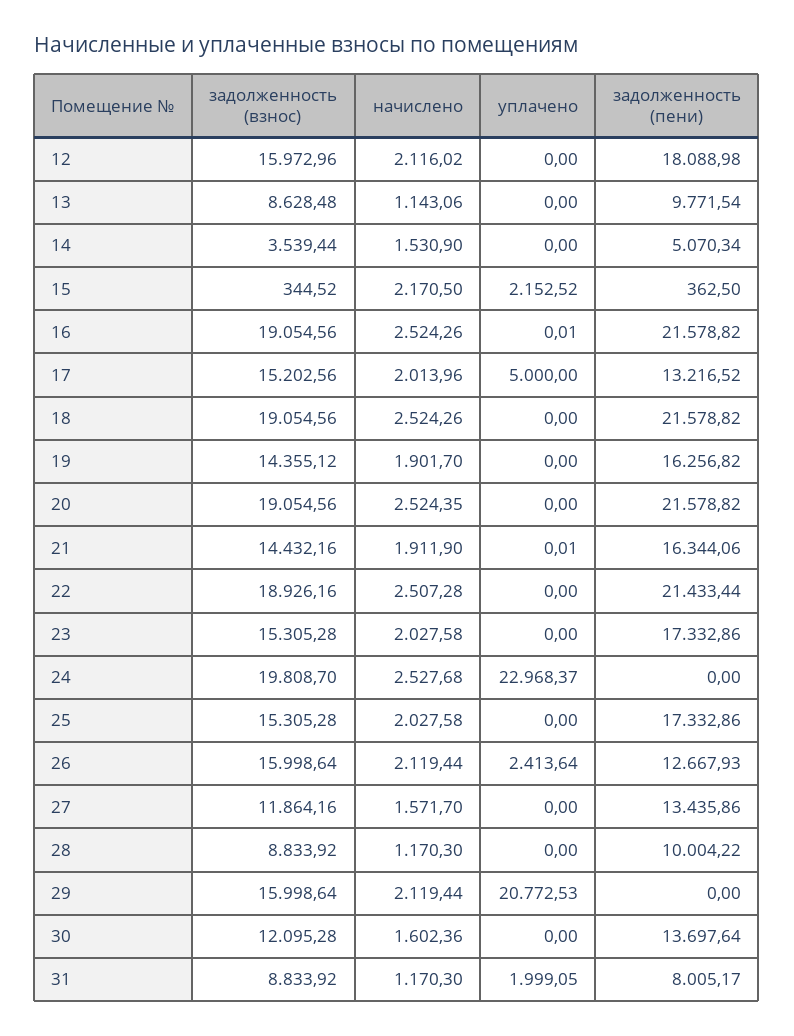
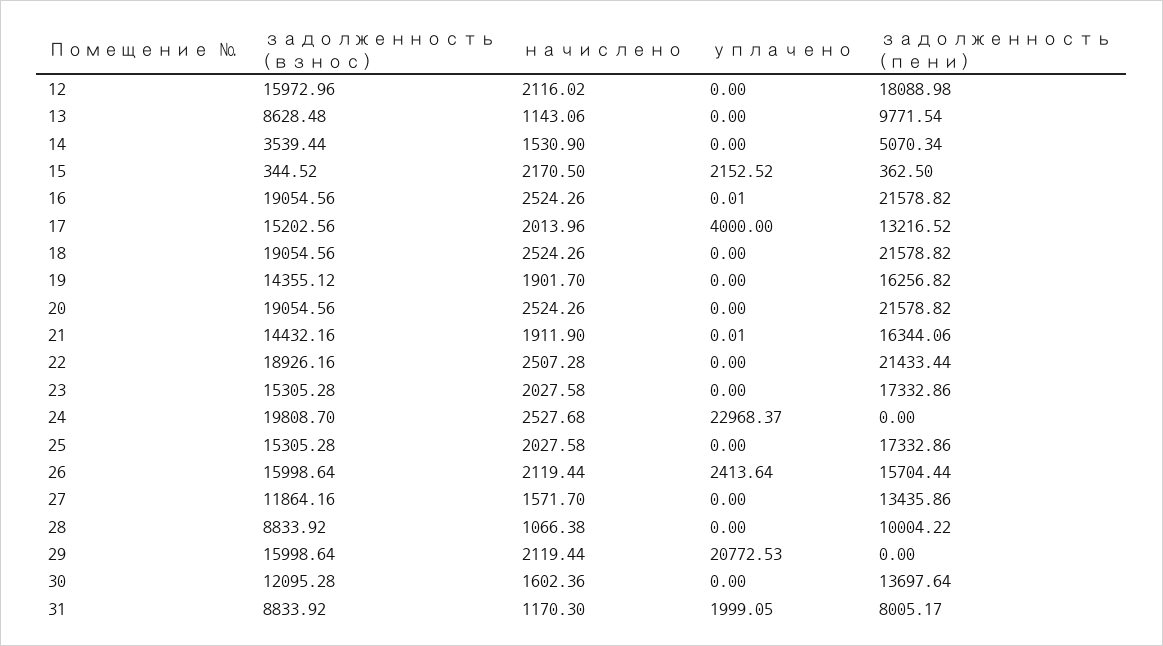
  {
    "задолженность (взнос)": {
      "12": 15972.96,
      "13": 8628.48,
      "14": 3539.44,
      "15": 344.52,
      "16": 19054.56,
      "17": 15202.56,
      "18": 19054.56,
      "19": 14355.12,
      "20": 19054.56,
      "21": 14432.16,
      "22": 18926.16,
      "23": 15305.28,
      "24": 19808.7,
      "25": 15305.28,
      "26": 15998.64,
      "27": 11864.16,
      "28": 8833.92,
      "29": 15998.64,
      "30": 12095.28,
      "31": 8833.92
    },
    "начислено": {
      "12": 2116.02,
      "13": 1143.06,
      "14": 1530.9,
      "15": 2170.5,
      "16": 2524.26,
      "17": 2013.96,
      "18": 2524.26,
      "19": 1901.7,
-     "20": 2524.35,
+     "20": 2524.26,
      "21": 1911.9,
      "22": 2507.28,
      "23": 2027.58,
      "24": 2527.68,
      "25": 2027.58,
      "26": 2119.44,
      "27": 1571.7,
-     "28": 1170.3,
+     "28": 1066.38,
      "29": 2119.44,
      "30": 1602.36,
      "31": 1170.3
    },
    "уплачено": {
      "12": 0,
      "13": 0,
      "14": 0,
      "15": 2152.52,
      "16": 0.01,
-     "17": 5000,
+     "17": 4000,
      "18": 0,
      "19": 0,
      "20": 0,
      "21": 0.01,
      "22": 0,
      "23": 0,
      "24": 22968.37,
      "25": 0,
      "26": 2413.64,
      "27": 0,
      "28": 0,
      "29": 20772.53,
      "30": 0,
      "31": 1999.05
    },
    "задолженность (пени)": {
      "12": 18088.98,
      "13": 9771.54,
      "14": 5070.34,
      "15": 362.5,
      "16": 21578.82,
      "17": 13216.52,
      "18": 21578.82,
      "19": 16256.82,
      "20": 21578.82,
      "21": 16344.06,
      "22": 21433.44,
      "23": 17332.86,
      "24": 0,
      "25": 17332.86,
-     "26": 12667.93,
+     "26": 15704.44,
      "27": 13435.86,
      "28": 10004.22,
      "29": 0,
      "30": 13697.64,
      "31": 8005.17
    }
  }

